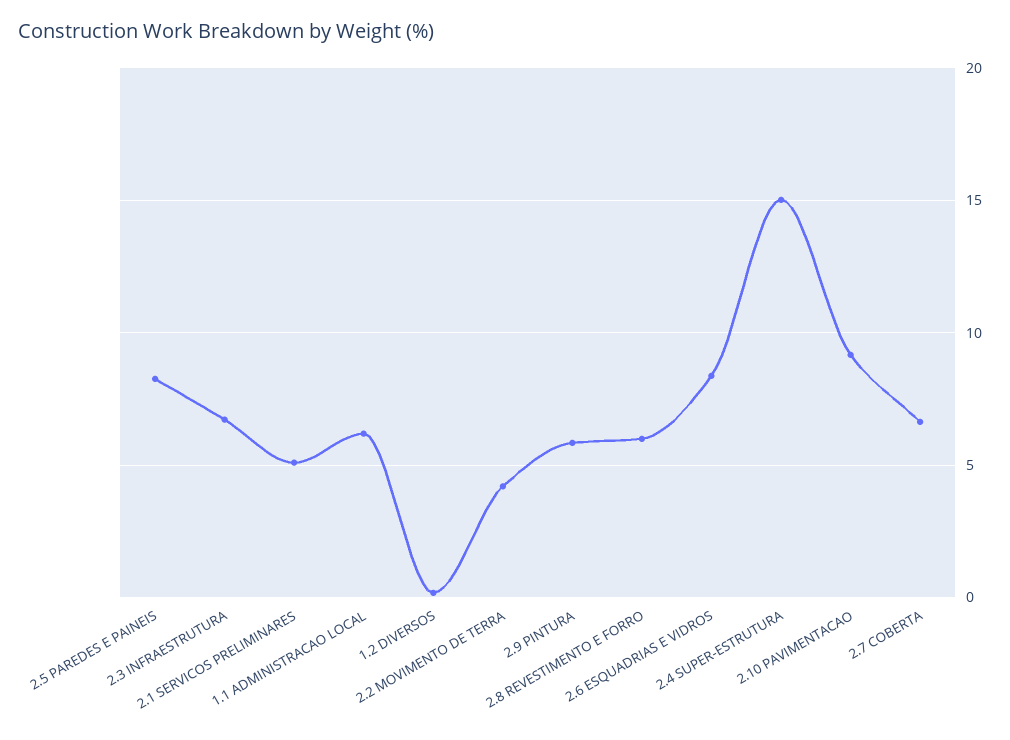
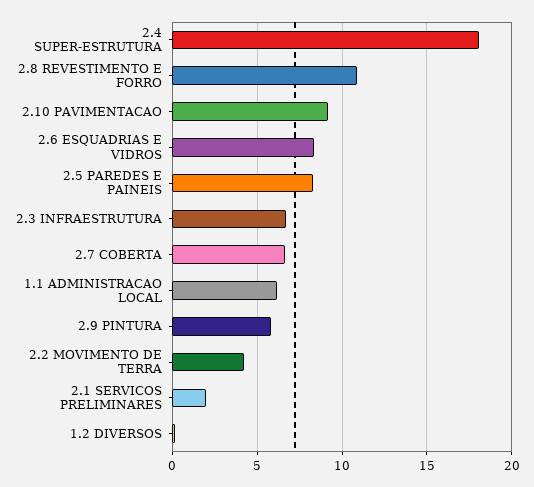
  {
    "2.5 PAREDES E PAINEIS": 8.5,
    "2.3 INFRAESTRUTURA": 6.5,
-   "2.1 SERVICOS PRELIMINARES": 5,
+   "2.1 SERVICOS PRELIMINARES": 2,
    "1.1 ADMINISTRACAO LOCAL": 6,
    "1.2 DIVERSOS": 0,
    "2.2 MOVIMENTO DE TERRA": 4,
    "2.9 PINTURA": 6,
-   "2.8 REVESTIMENTO E FORRO": 6,
+   "2.8 REVESTIMENTO E FORRO": 11,
    "2.6 ESQUADRIAS E VIDROS": 8.5,
-   "2.4 SUPER-ESTRUTURA": 15,
+   "2.4 SUPER-ESTRUTURA": 18,
    "2.10 PAVIMENTACAO": 9,
    "2.7 COBERTA": 6.5
  }

